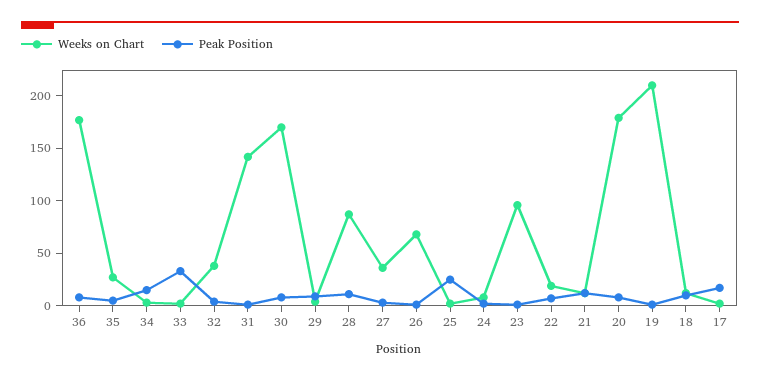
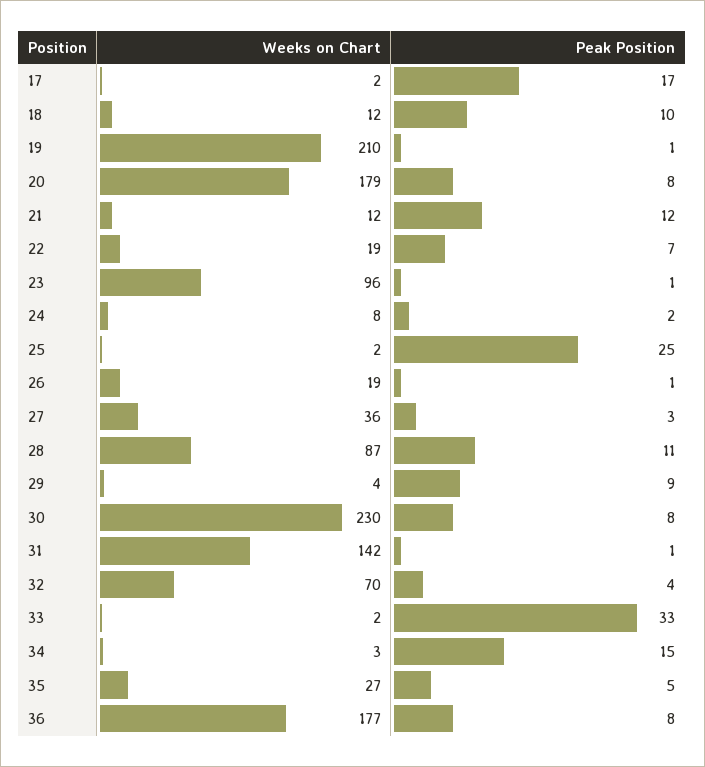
  {
    "Weeks on Chart": {
      "36": 177,
      "35": 27,
      "34": 3,
      "33": 2,
-     "32": 40,
+     "32": 70,
      "31": 142,
-     "30": 170,
+     "30": 230,
      "29": 4,
      "28": 87,
      "27": 36,
-     "26": 70,
+     "26": 19,
      "25": 2,
      "24": 8,
      "23": 96,
      "22": 19,
      "21": 12,
      "20": 179,
      "19": 210,
      "18": 12,
      "17": 2
    },
    "Peak Position": {
      "36": 8,
      "35": 5,
      "34": 15,
      "33": 33,
      "32": 4,
      "31": 1,
      "30": 8,
      "29": 9,
      "28": 11,
      "27": 3,
      "26": 1,
      "25": 25,
      "24": 2,
      "23": 1,
      "22": 7,
      "21": 12,
      "20": 8,
      "19": 1,
      "18": 10,
      "17": 17
    }
  }

